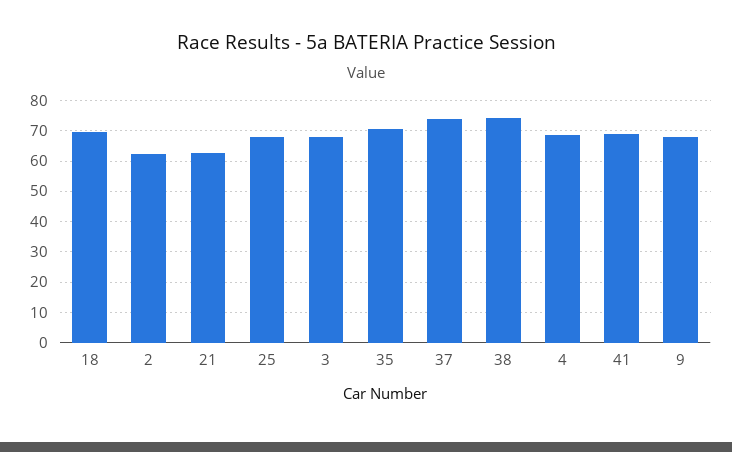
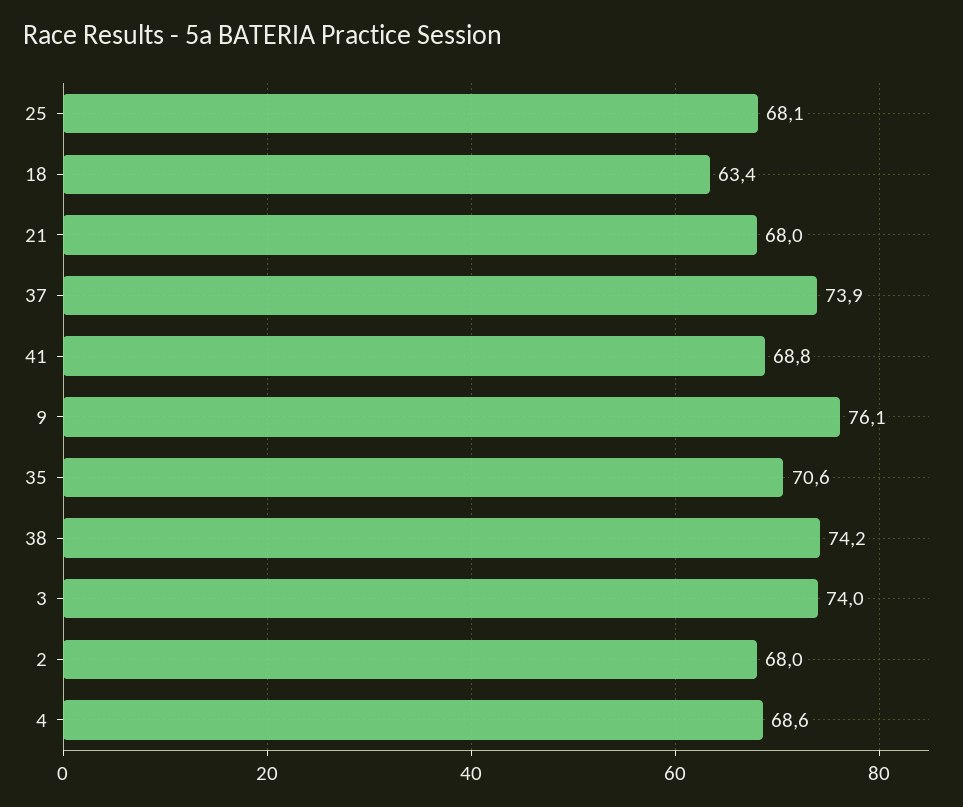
  {
-   "18": 70,
+   "18": 63.4,
-   "2": 62,
+   "2": 68,
-   "21": 62,
+   "21": 68,
    "25": 68.1,
-   "3": 68,
+   "3": 74,
    "35": 70.6,
    "37": 73.9,
    "38": 74.2,
    "4": 68.6,
    "41": 68.8,
-   "9": 68
+   "9": 76.1
  }

